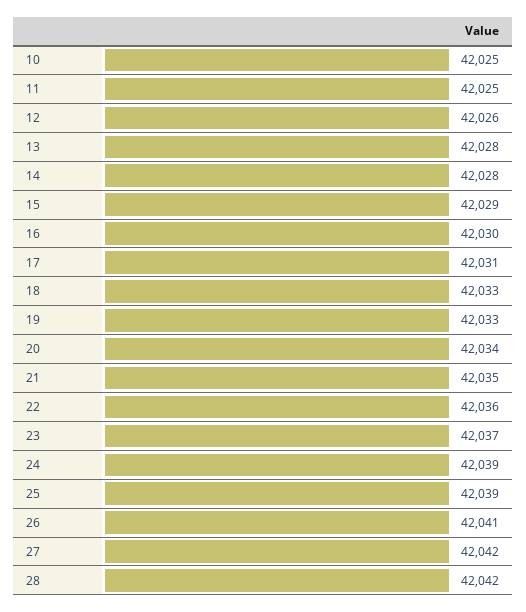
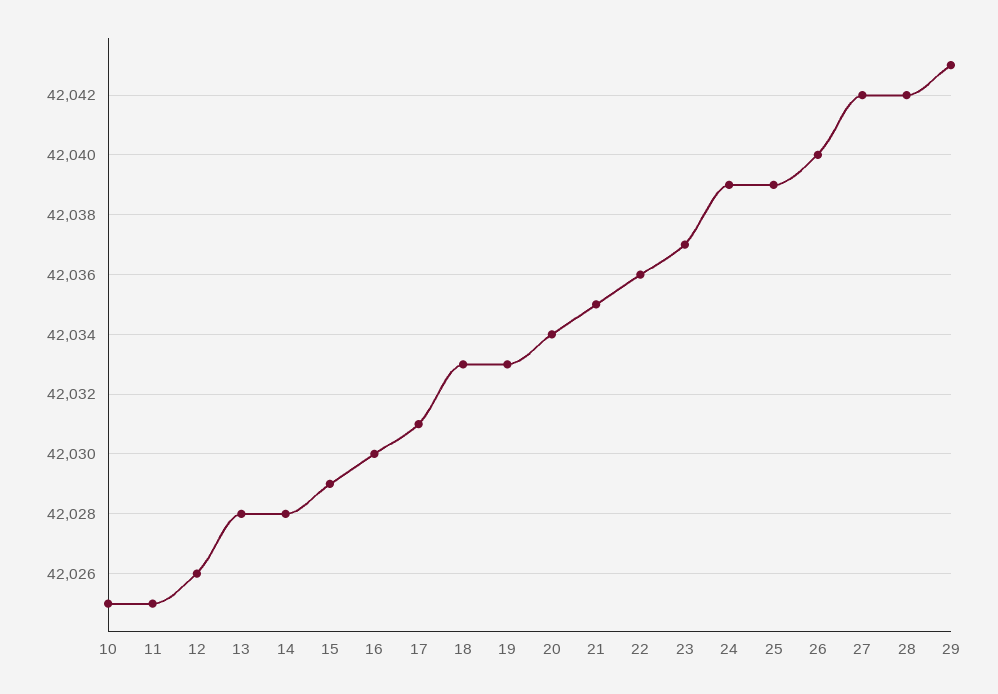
  {
    "10": 42025,
    "11": 42025,
    "12": 42026,
    "13": 42028,
    "14": 42028,
    "15": 42029,
    "16": 42030,
    "17": 42031,
    "18": 42033,
    "19": 42033,
    "20": 42034,
    "21": 42035,
    "22": 42036,
    "23": 42037,
    "24": 42039,
    "25": 42039,
-   "26": 42041,
+   "26": 42040,
    "27": 42042,
-   "28": 42042
+   "28": 42042,
+   "29": 42043
  }

